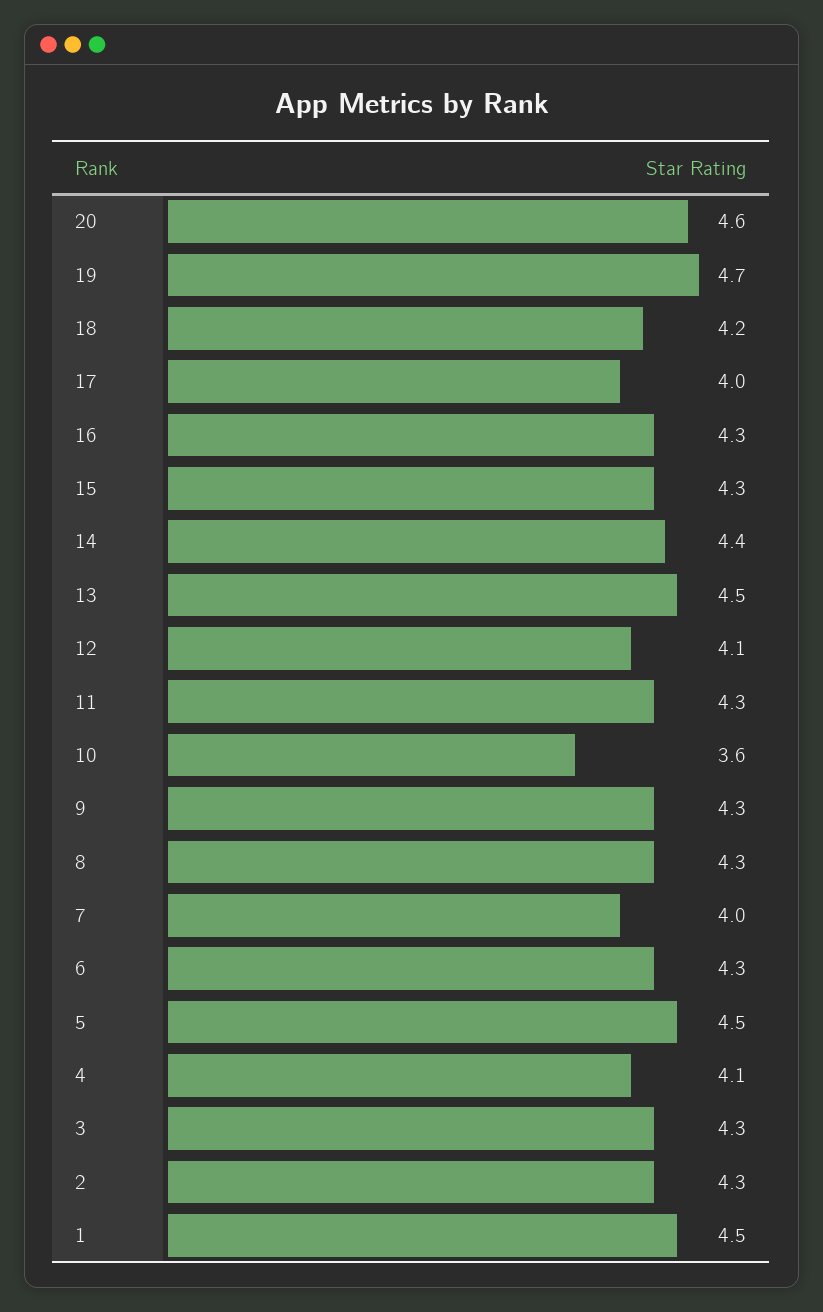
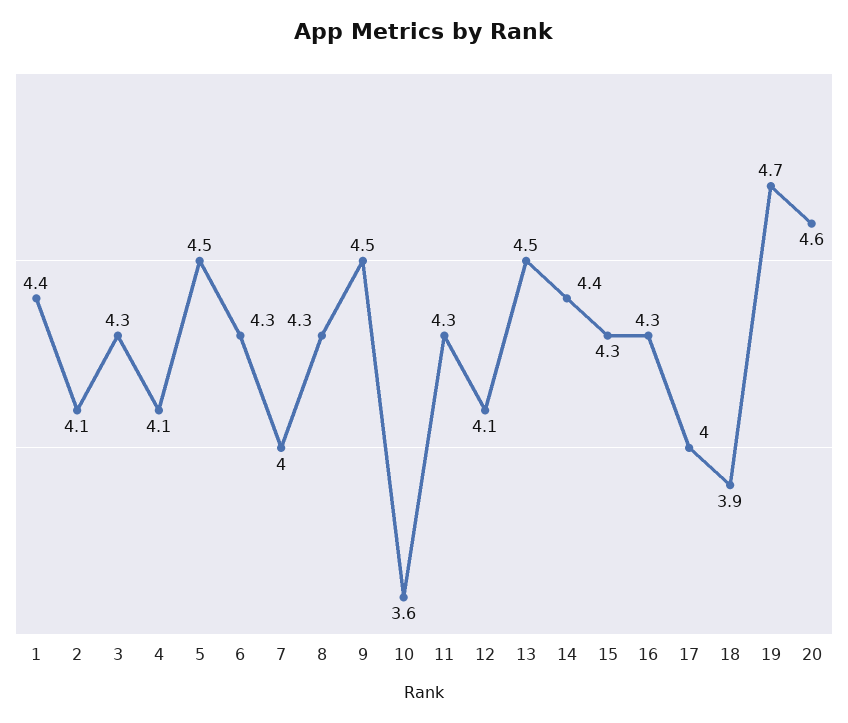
  {
    "20": 4.6,
    "19": 4.7,
-   "18": 4.2,
+   "18": 3.9,
    "17": 4,
    "16": 4.3,
    "15": 4.3,
    "14": 4.4,
    "13": 4.5,
    "12": 4.1,
    "11": 4.3,
    "10": 3.6,
-   "9": 4.3,
+   "9": 4.5,
    "8": 4.3,
    "7": 4,
    "6": 4.3,
    "5": 4.5,
    "4": 4.1,
    "3": 4.3,
-   "2": 4.3,
+   "2": 4.1,
-   "1": 4.5
+   "1": 4.4
  }

